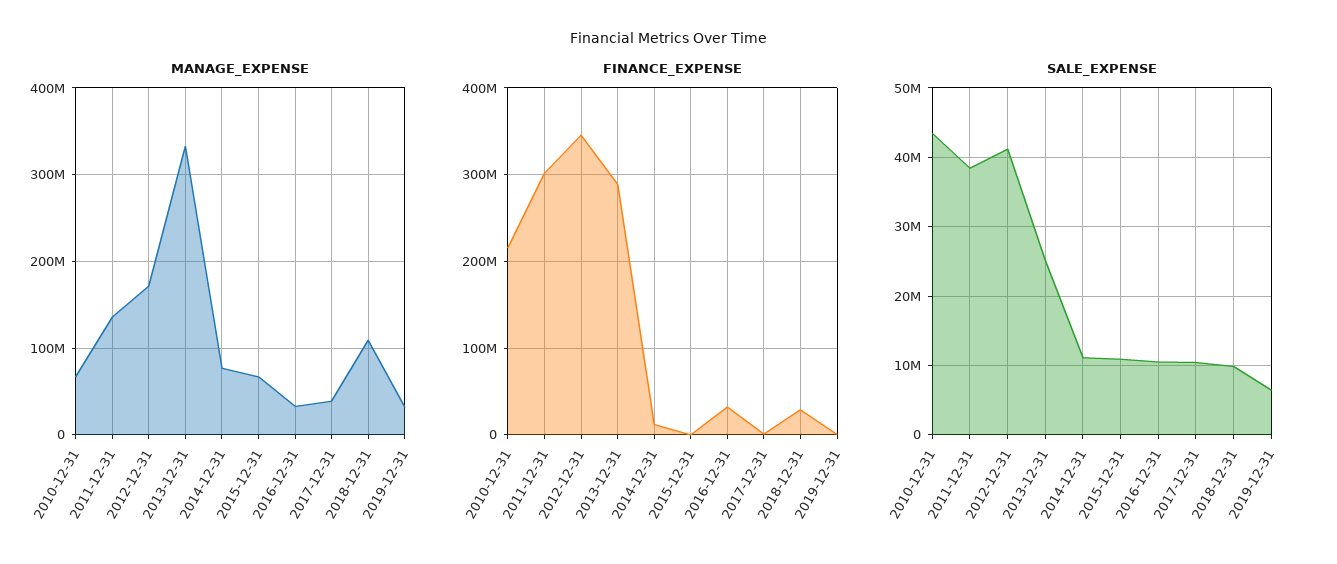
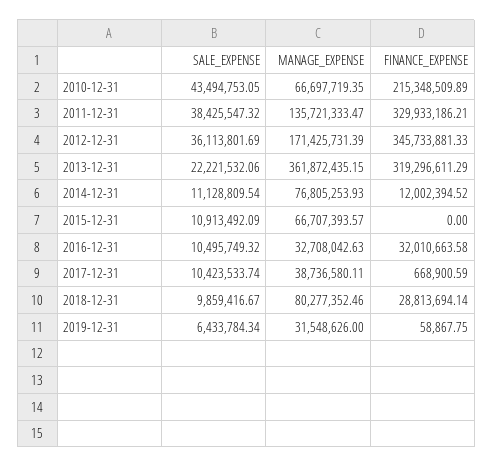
  {
    "MANAGE_EXPENSE": {
      "2010-12-31": 66697719.35,
      "2011-12-31": 135721333.47,
      "2012-12-31": 171425731.39,
-     "2013-12-31": 330000000,
+     "2013-12-31": 361872435.15,
      "2014-12-31": 76805253.93,
      "2015-12-31": 66707393.57,
      "2016-12-31": 32708042.63,
      "2017-12-31": 38736580.11,
-     "2018-12-31": 110000000,
+     "2018-12-31": 80277352.46,
      "2019-12-31": 31548626
    },
    "FINANCE_EXPENSE": {
      "2010-12-31": 215348509.89,
-     "2011-12-31": 300000000,
+     "2011-12-31": 329933186.21,
      "2012-12-31": 345733881.33,
-     "2013-12-31": 290000000,
+     "2013-12-31": 319296611.29,
      "2014-12-31": 12002394.52,
      "2015-12-31": 0,
      "2016-12-31": 32010663.58,
      "2017-12-31": 668900.59,
      "2018-12-31": 28813694.14,
      "2019-12-31": 58867.75
    },
    "SALE_EXPENSE": {
      "2010-12-31": 43494753.05,
      "2011-12-31": 38425547.32,
-     "2012-12-31": 41000000,
+     "2012-12-31": 36113801.69,
-     "2013-12-31": 25000000,
+     "2013-12-31": 22221532.06,
      "2014-12-31": 11128809.54,
      "2015-12-31": 10913492.09,
      "2016-12-31": 10495749.32,
      "2017-12-31": 10423533.74,
      "2018-12-31": 9859416.67,
      "2019-12-31": 6433784.34
    }
  }

